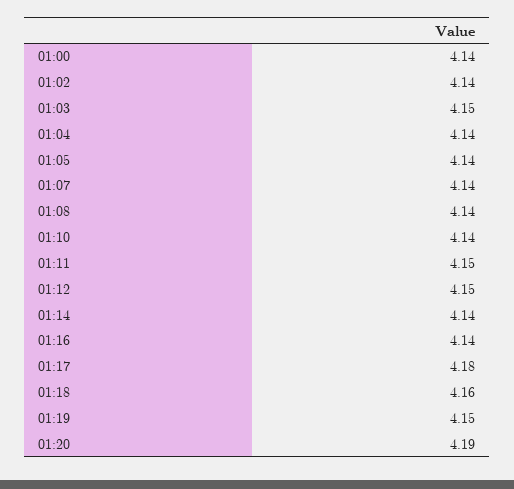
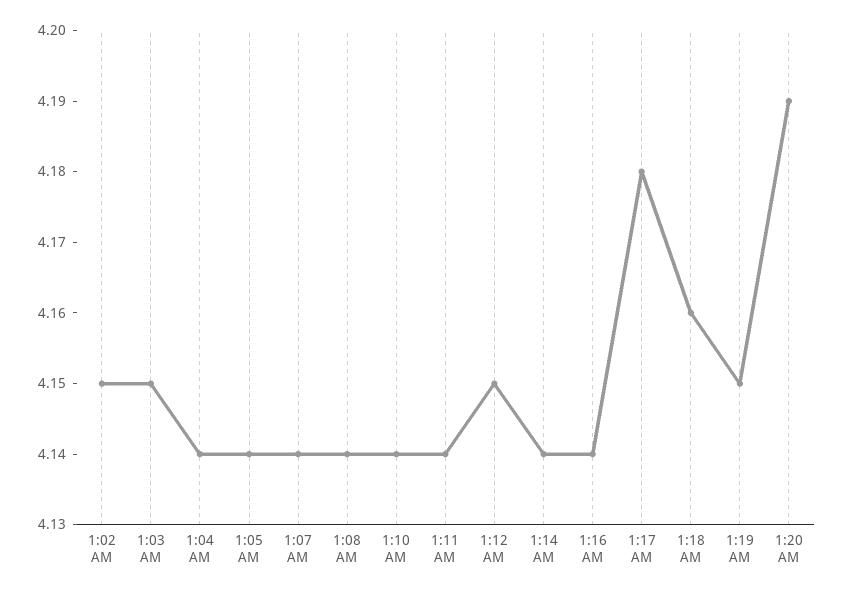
  {
-   "01:00": 4.14,
-   "01:02": 4.14,
+   "01:02": 4.15,
    "01:03": 4.15,
    "01:04": 4.14,
    "01:05": 4.14,
    "01:07": 4.14,
    "01:08": 4.14,
    "01:10": 4.14,
-   "01:11": 4.15,
+   "01:11": 4.14,
    "01:12": 4.15,
    "01:14": 4.14,
    "01:16": 4.14,
    "01:17": 4.18,
    "01:18": 4.16,
    "01:19": 4.15,
    "01:20": 4.19
  }

